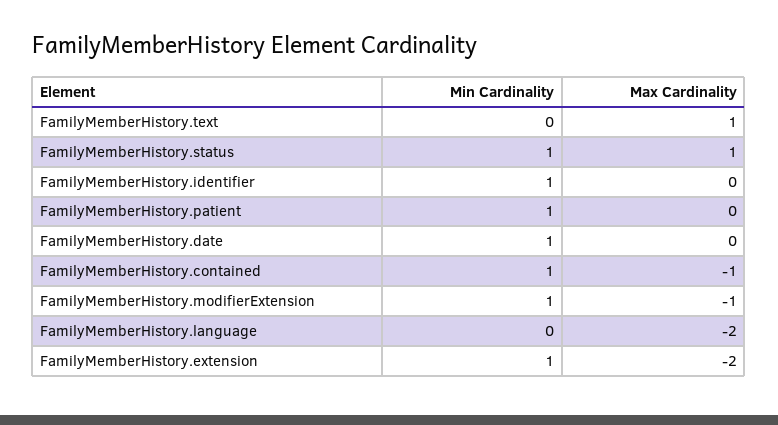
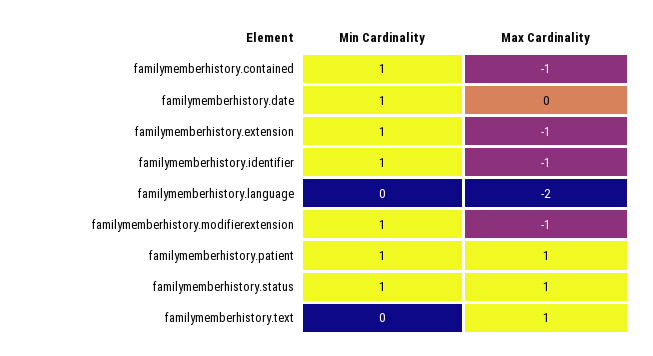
  {
    "Min Cardinality": {
      "FamilyMemberHistory.text": 0,
      "FamilyMemberHistory.status": 1,
      "FamilyMemberHistory.identifier": 1,
      "FamilyMemberHistory.patient": 1,
      "FamilyMemberHistory.date": 1,
      "FamilyMemberHistory.contained": 1,
      "FamilyMemberHistory.modifierExtension": 1,
      "FamilyMemberHistory.language": 0,
      "FamilyMemberHistory.extension": 1
    },
    "Max Cardinality": {
      "FamilyMemberHistory.text": 1,
      "FamilyMemberHistory.status": 1,
-     "FamilyMemberHistory.identifier": 0,
+     "FamilyMemberHistory.identifier": -1,
-     "FamilyMemberHistory.patient": 0,
+     "FamilyMemberHistory.patient": 1,
      "FamilyMemberHistory.date": 0,
      "FamilyMemberHistory.contained": -1,
      "FamilyMemberHistory.modifierExtension": -1,
      "FamilyMemberHistory.language": -2,
-     "FamilyMemberHistory.extension": -2
+     "FamilyMemberHistory.extension": -1
    }
  }

